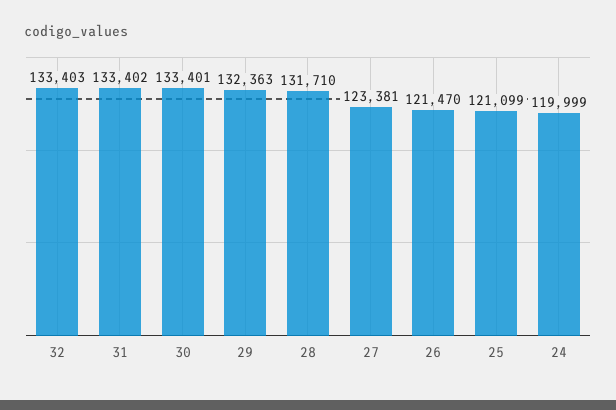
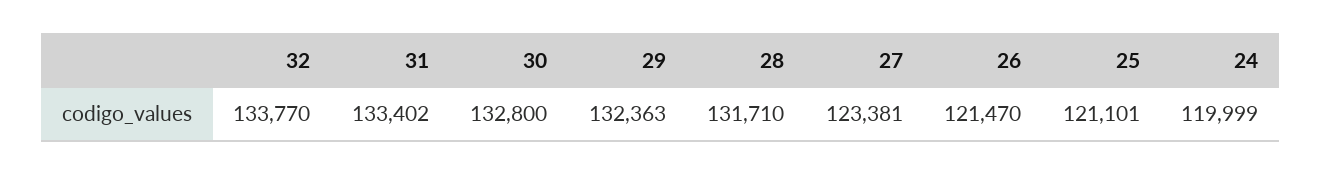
  {
-   "32": 133403,
+   "32": 133770,
    "31": 133402,
-   "30": 133401,
+   "30": 132800,
    "29": 132363,
    "28": 131710,
    "27": 123381,
    "26": 121470,
-   "25": 121099,
+   "25": 121101,
    "24": 119999
  }

